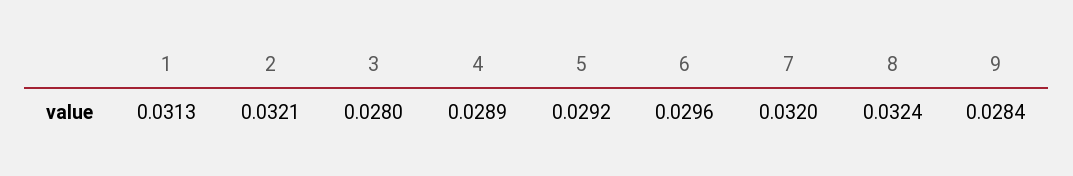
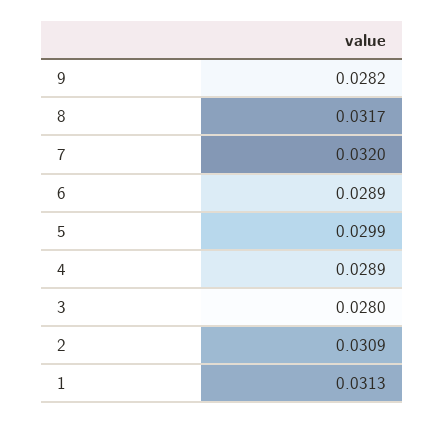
  {
    "1": 0.0313,
-   "2": 0.0321,
+   "2": 0.0309,
    "3": 0.028,
    "4": 0.0289,
-   "5": 0.0292,
+   "5": 0.0299,
-   "6": 0.0296,
+   "6": 0.0289,
    "7": 0.032,
-   "8": 0.0324,
+   "8": 0.0317,
-   "9": 0.0284
+   "9": 0.0282
  }

